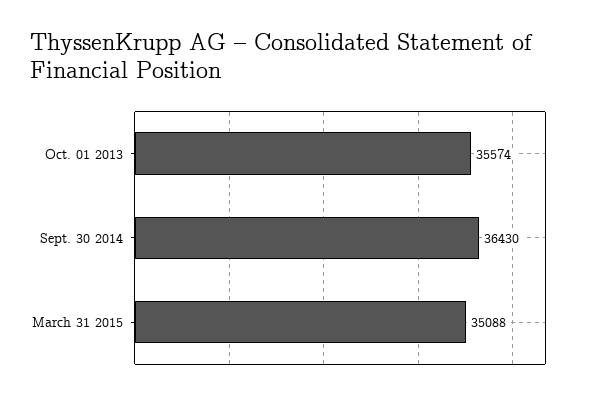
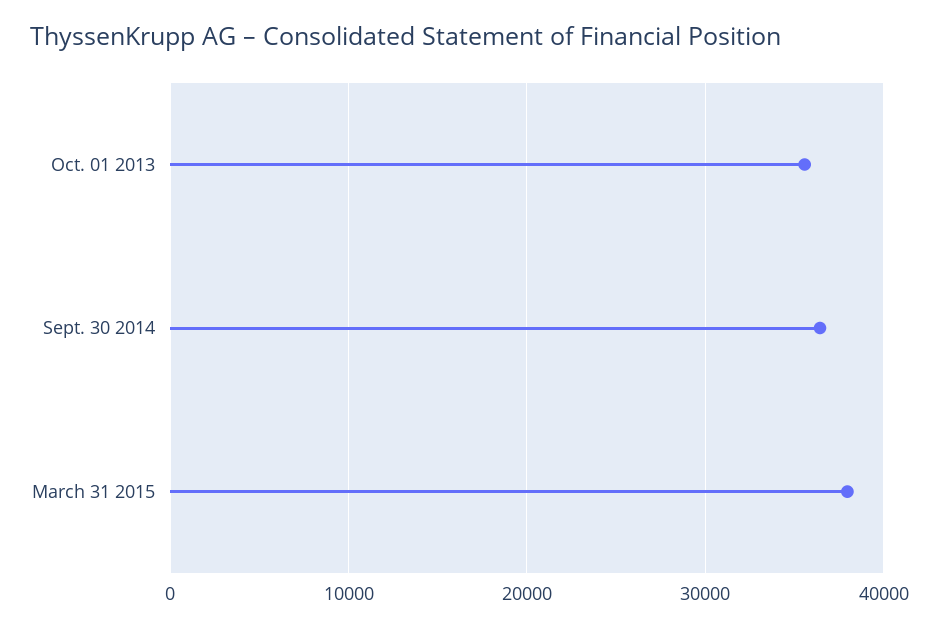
  {
    "Oct. 01 2013": 35574,
    "Sept. 30 2014": 36430,
-   "March 31 2015": 35088
+   "March 31 2015": 38000
  }

